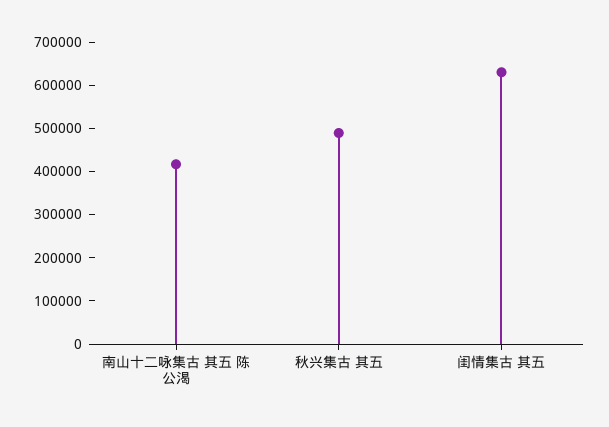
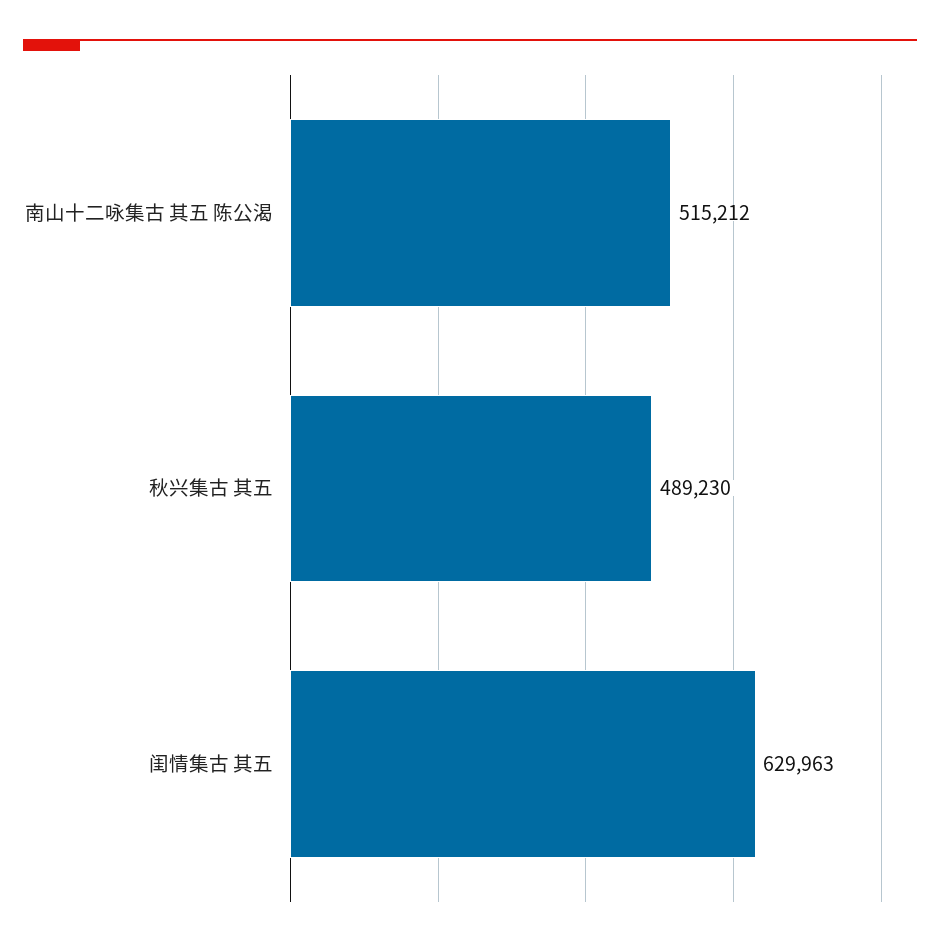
  {
-   "南山十二咏集古 其五 陈公渴": 420000,
+   "南山十二咏集古 其五 陈公渴": 515212,
    "秋兴集古 其五": 489230,
    "闺情集古 其五": 629963
  }

